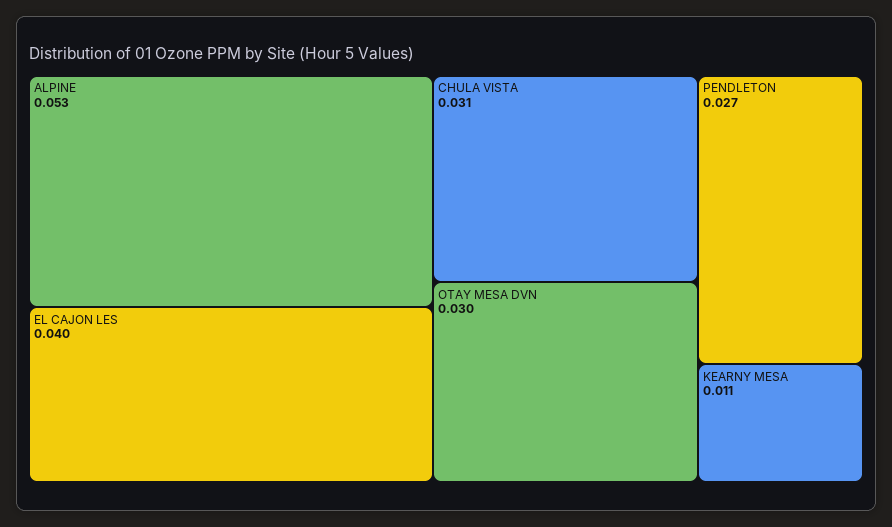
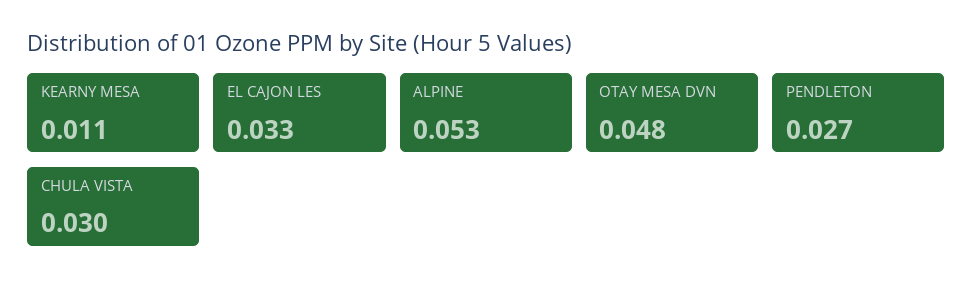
  {
    "ALPINE": 0.053,
-   "EL CAJON LES": 0.04,
+   "EL CAJON LES": 0.033,
-   "CHULA VISTA": 0.031,
+   "CHULA VISTA": 0.03,
-   "OTAY MESA DVN": 0.03,
+   "OTAY MESA DVN": 0.048,
    "PENDLETON": 0.027,
    "KEARNY MESA": 0.011
  }

